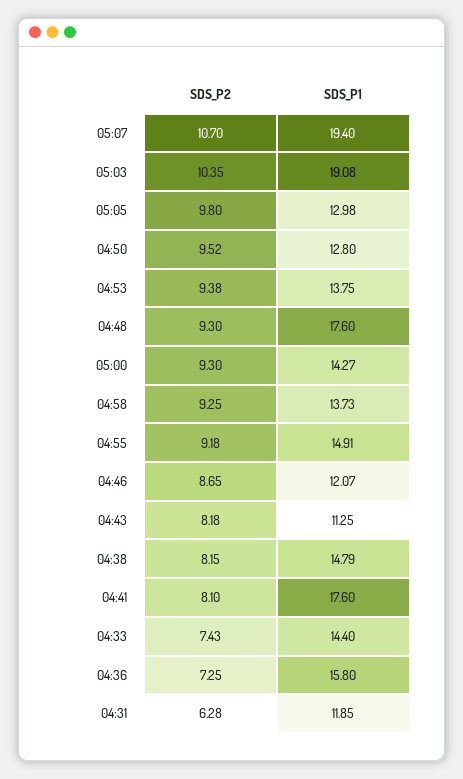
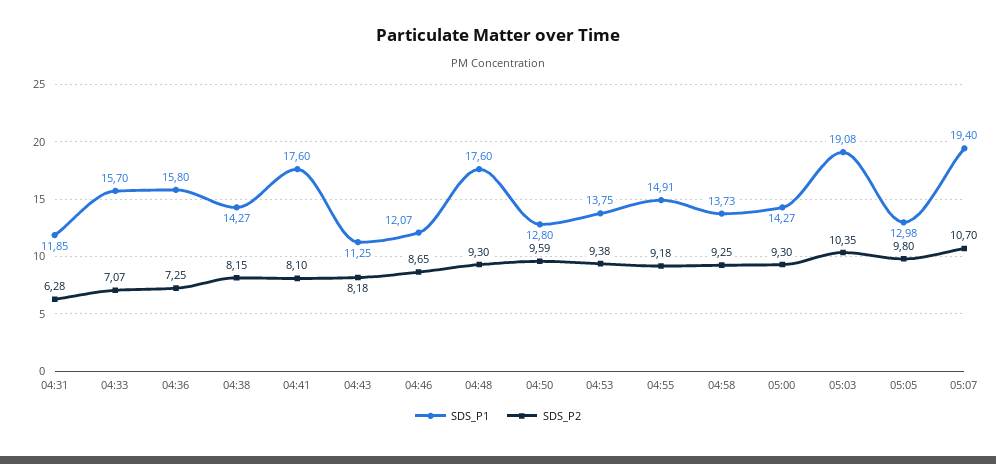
  {
    "SDS_P2": {
      "05:07": 10.7,
      "05:03": 10.35,
      "05:05": 9.8,
-     "04:50": 9.52,
+     "04:50": 9.59,
      "04:53": 9.38,
      "04:48": 9.3,
      "05:00": 9.3,
      "04:58": 9.25,
      "04:55": 9.18,
      "04:46": 8.65,
      "04:43": 8.18,
      "04:38": 8.15,
      "04:41": 8.1,
-     "04:33": 7.43,
+     "04:33": 7.07,
      "04:36": 7.25,
      "04:31": 6.28
    },
    "SDS_P1": {
      "05:07": 19.4,
      "05:03": 19.08,
      "05:05": 12.98,
      "04:50": 12.8,
      "04:53": 13.75,
      "04:48": 17.6,
      "05:00": 14.27,
      "04:58": 13.73,
      "04:55": 14.91,
      "04:46": 12.07,
      "04:43": 11.25,
-     "04:38": 14.79,
+     "04:38": 14.27,
      "04:41": 17.6,
-     "04:33": 14.4,
+     "04:33": 15.7,
      "04:36": 15.8,
      "04:31": 11.85
    }
  }

